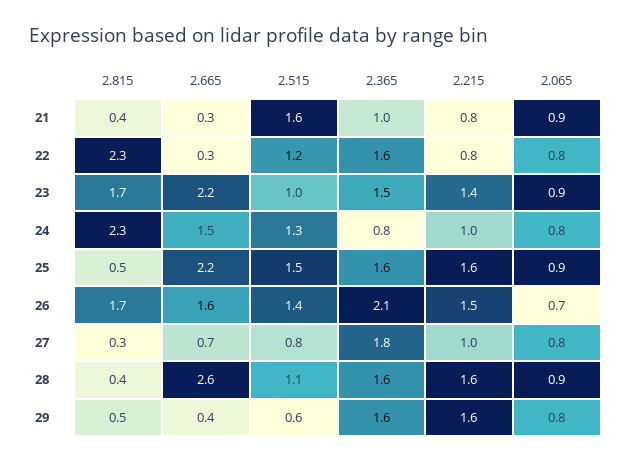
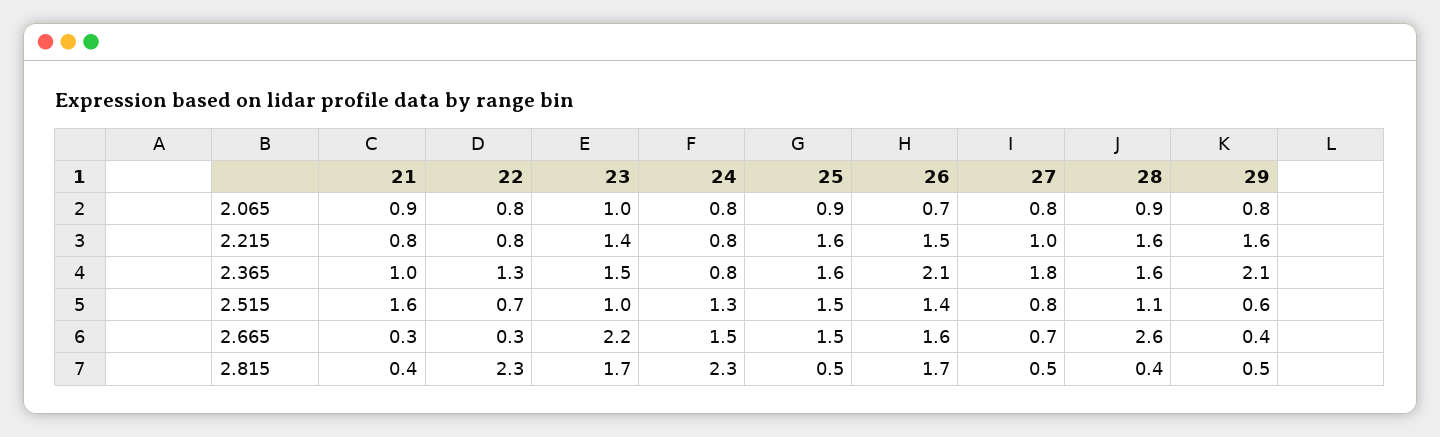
  {
    "2.815": {
      "21": 0.4,
      "22": 2.3,
      "23": 1.7,
      "24": 2.3,
      "25": 0.5,
      "26": 1.7,
-     "27": 0.3,
+     "27": 0.5,
      "28": 0.4,
      "29": 0.5
    },
    "2.665": {
      "21": 0.3,
      "22": 0.3,
      "23": 2.2,
      "24": 1.5,
-     "25": 2.2,
+     "25": 1.5,
      "26": 1.6,
      "27": 0.7,
      "28": 2.6,
      "29": 0.4
    },
    "2.515": {
      "21": 1.6,
-     "22": 1.2,
+     "22": 0.7,
      "23": 1,
      "24": 1.3,
      "25": 1.5,
      "26": 1.4,
      "27": 0.8,
      "28": 1.1,
      "29": 0.6
    },
    "2.365": {
      "21": 1,
-     "22": 1.6,
+     "22": 1.3,
      "23": 1.5,
      "24": 0.8,
      "25": 1.6,
      "26": 2.1,
      "27": 1.8,
      "28": 1.6,
-     "29": 1.6
+     "29": 2.1
    },
    "2.215": {
      "21": 0.8,
      "22": 0.8,
      "23": 1.4,
-     "24": 1,
+     "24": 0.8,
      "25": 1.6,
      "26": 1.5,
      "27": 1,
      "28": 1.6,
      "29": 1.6
    },
    "2.065": {
      "21": 0.9,
      "22": 0.8,
-     "23": 0.9,
+     "23": 1,
      "24": 0.8,
      "25": 0.9,
      "26": 0.7,
      "27": 0.8,
      "28": 0.9,
      "29": 0.8
    }
  }

